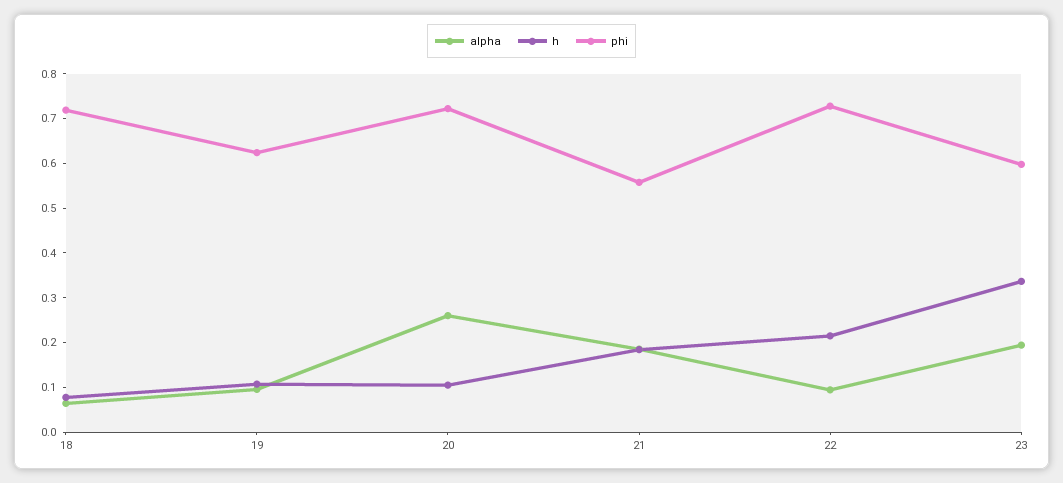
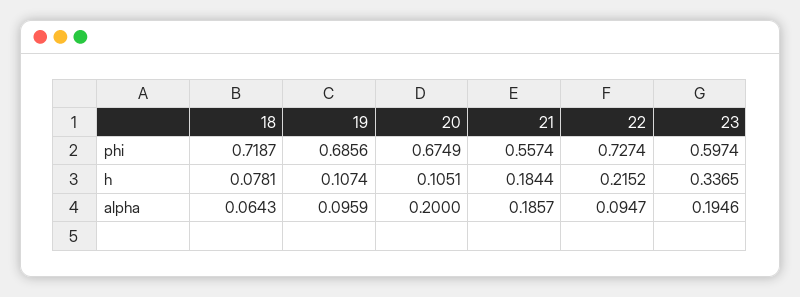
  {
    "alpha": {
      "18": 0.0643,
      "19": 0.0959,
-     "20": 0.26,
+     "20": 0.2,
      "21": 0.1857,
      "22": 0.0947,
      "23": 0.1946
    },
    "h": {
      "18": 0.0781,
      "19": 0.1074,
      "20": 0.1051,
      "21": 0.1844,
      "22": 0.2152,
      "23": 0.3365
    },
    "phi": {
      "18": 0.7187,
-     "19": 0.62,
+     "19": 0.6856,
-     "20": 0.72,
+     "20": 0.6749,
      "21": 0.5574,
      "22": 0.7274,
      "23": 0.5974
    }
  }

